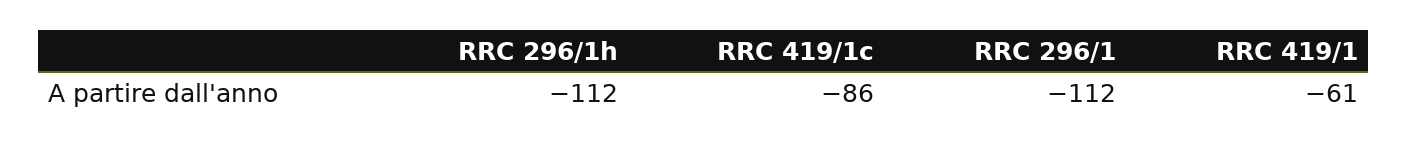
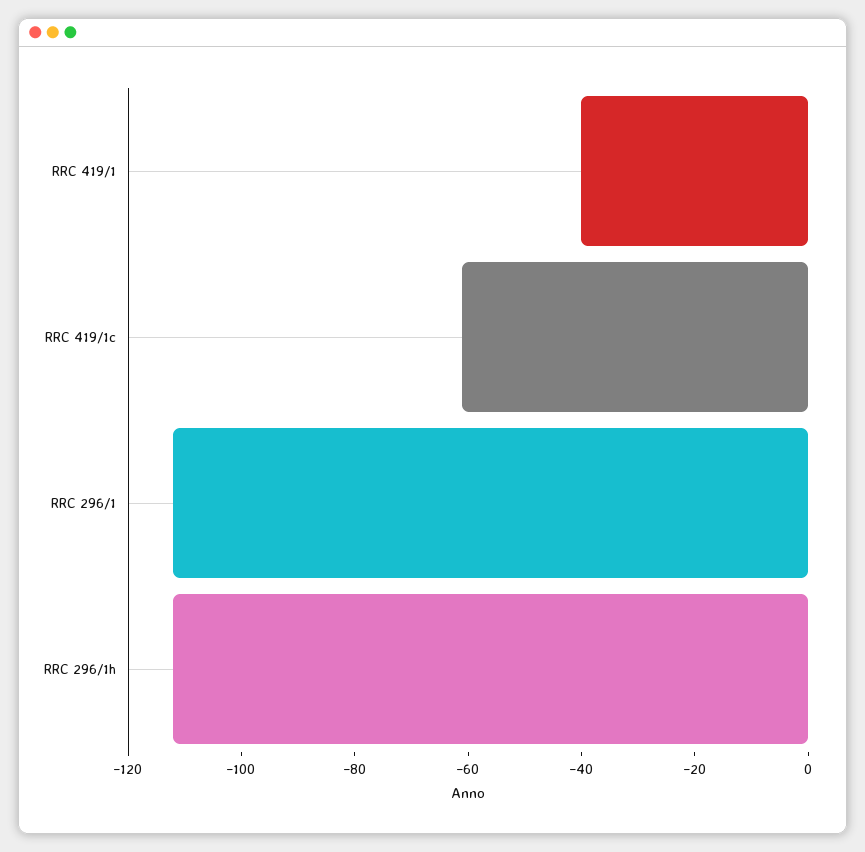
  {
    "RRC 296/1h": -112,
-   "RRC 419/1c": -86,
+   "RRC 419/1c": -60,
    "RRC 296/1": -112,
-   "RRC 419/1": -61
+   "RRC 419/1": -40
  }

